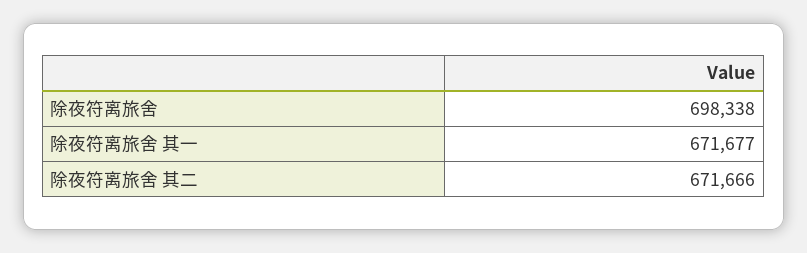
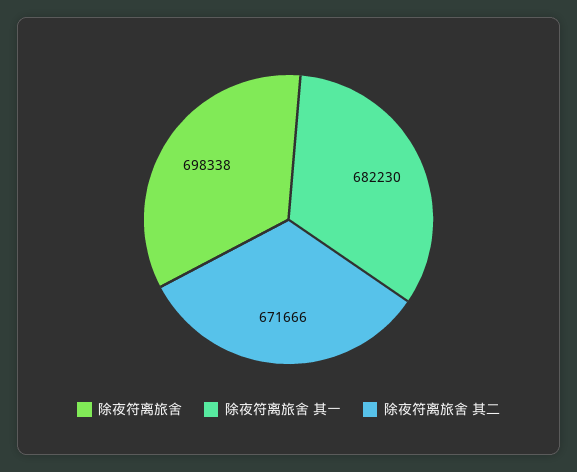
  {
    "除夜符离旅舍": 698338,
-   "除夜符离旅舍 其一": 671677,
+   "除夜符离旅舍 其一": 682230,
    "除夜符离旅舍 其二": 671666
  }

